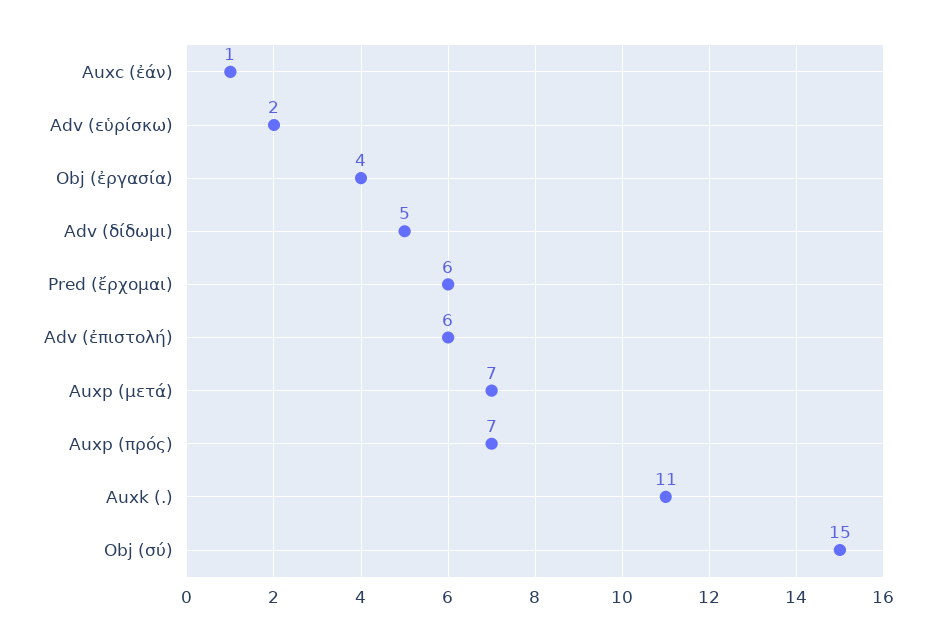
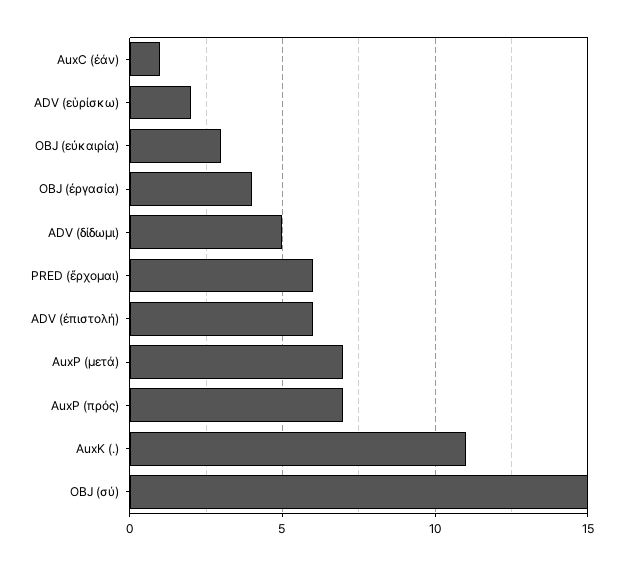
  {
    "Auxc (ἐάν)": 1,
    "Adv (εὑρίσκω)": 2,
    "Obj (ἐργασία)": 4,
    "Adv (δίδωμι)": 5,
    "Pred (ἔρχομαι)": 6,
    "Adv (ἐπιστολή)": 6,
    "Auxp (μετά)": 7,
    "Auxp (πρός)": 7,
    "Auxk (.)": 11,
-   "Obj (σύ)": 15
+   "Obj (σύ)": 15,
+   "OBJ (εὐκαιρία)": 3
  }

